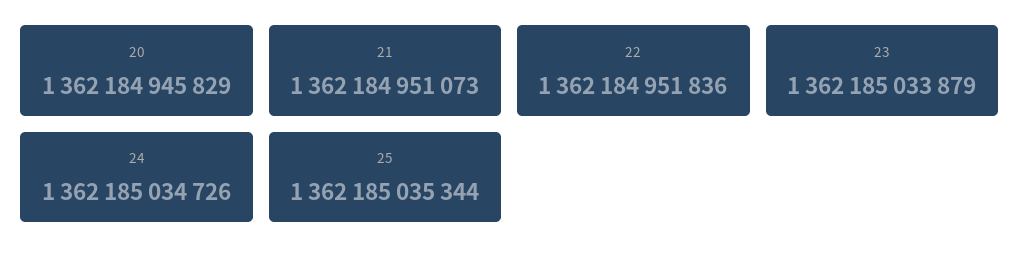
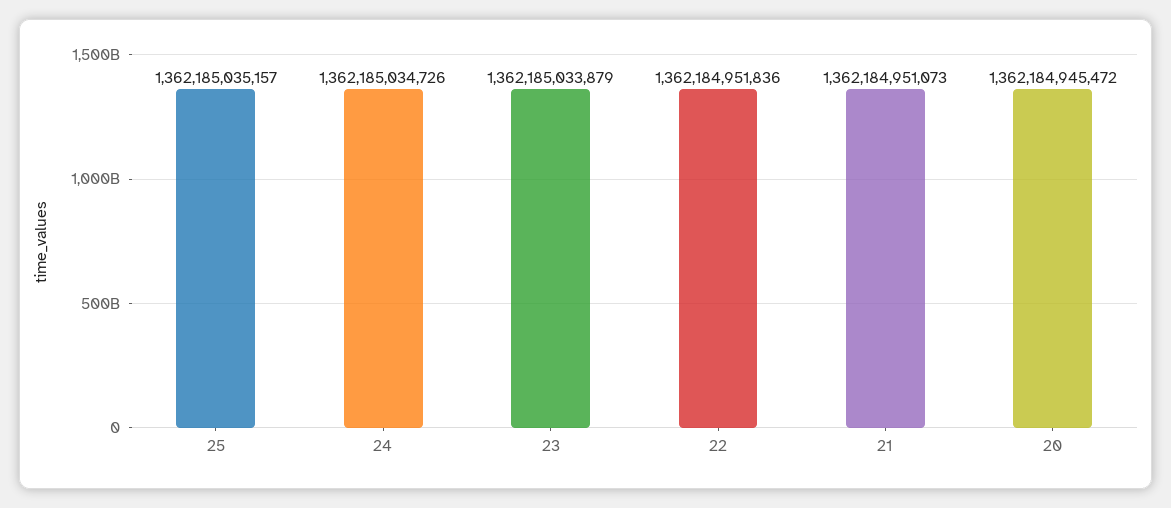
  {
-   "20": 1362184945829,
+   "20": 1362184945472,
    "21": 1362184951073,
    "22": 1362184951836,
    "23": 1362185033879,
    "24": 1362185034726,
-   "25": 1362185035344
+   "25": 1362185035157
  }

